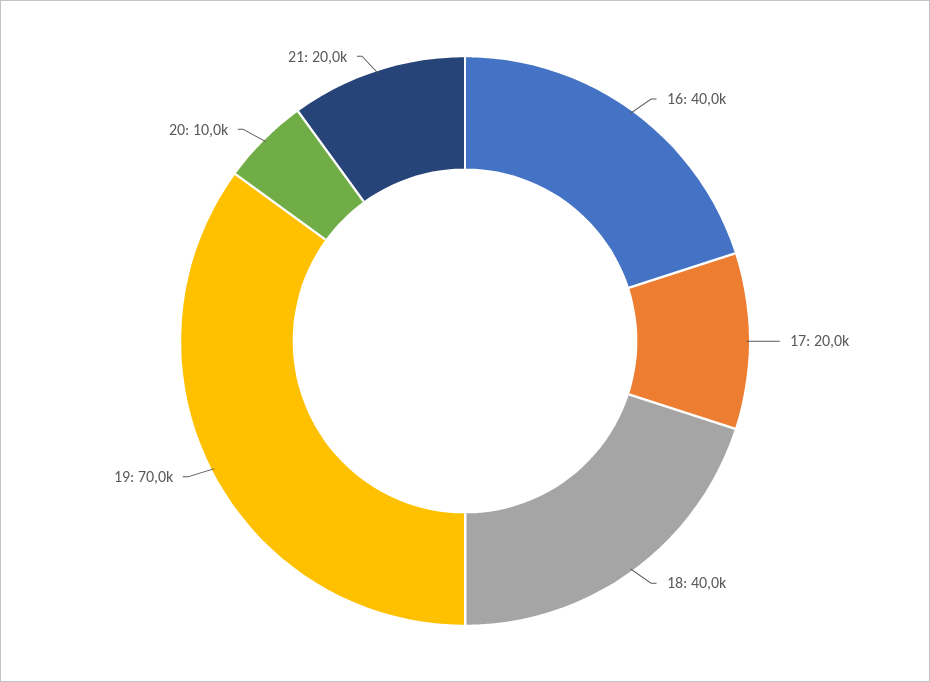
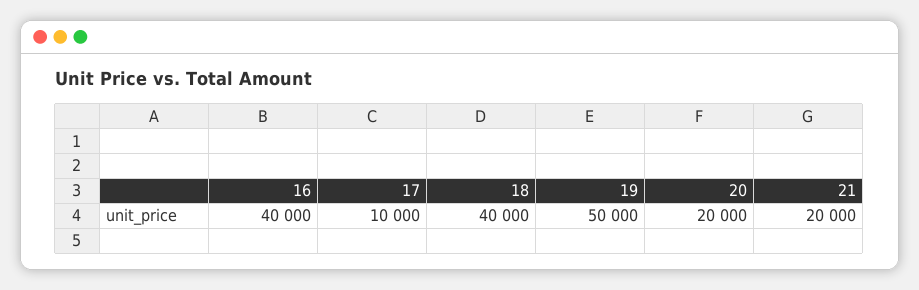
  {
    "16": 40000,
-   "17": 20000,
+   "17": 10000,
    "18": 40000,
-   "19": 70000,
+   "19": 50000,
-   "20": 10000,
+   "20": 20000,
    "21": 20000
  }

